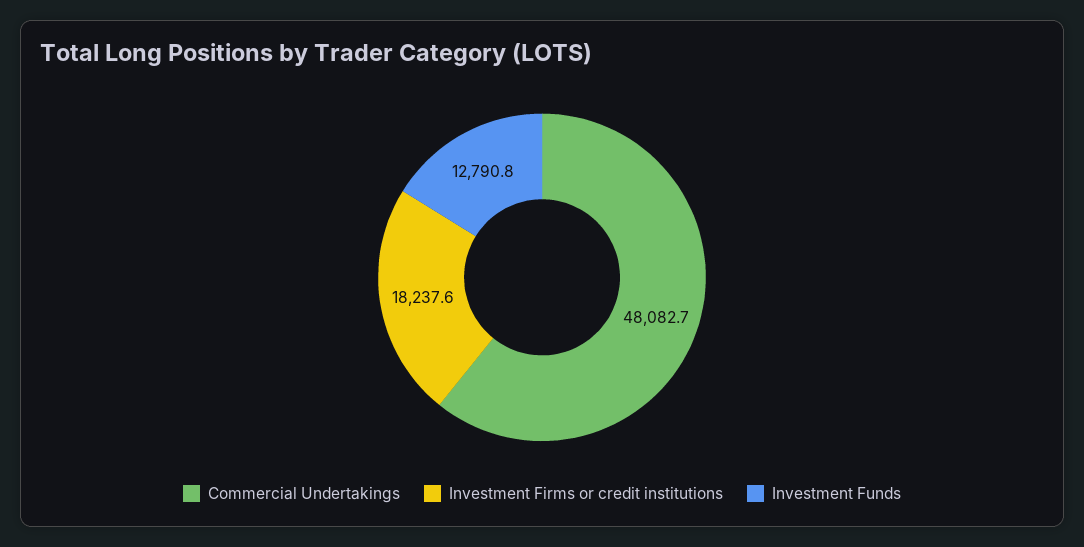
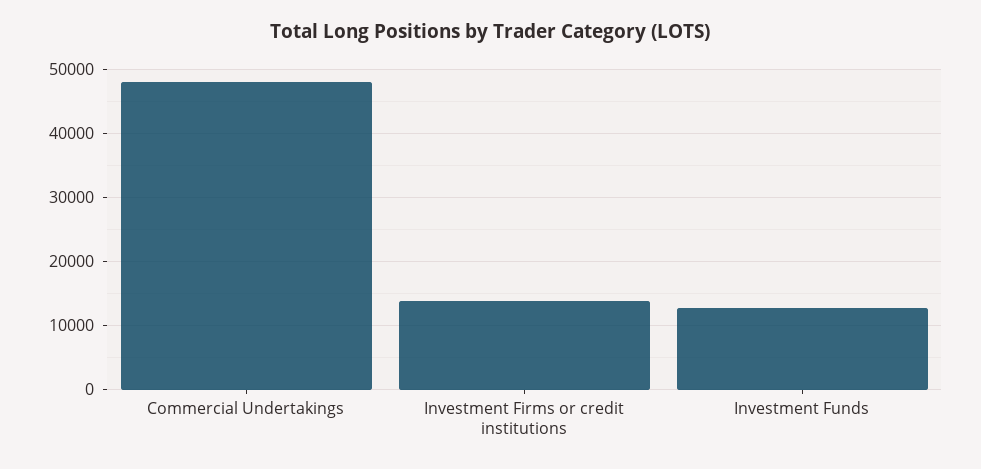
  {
    "Commercial Undertakings": 48082.7,
-   "Investment Firms or credit institutions": 18237.6,
+   "Investment Firms or credit institutions": 14000,
    "Investment Funds": 12790.8
  }

